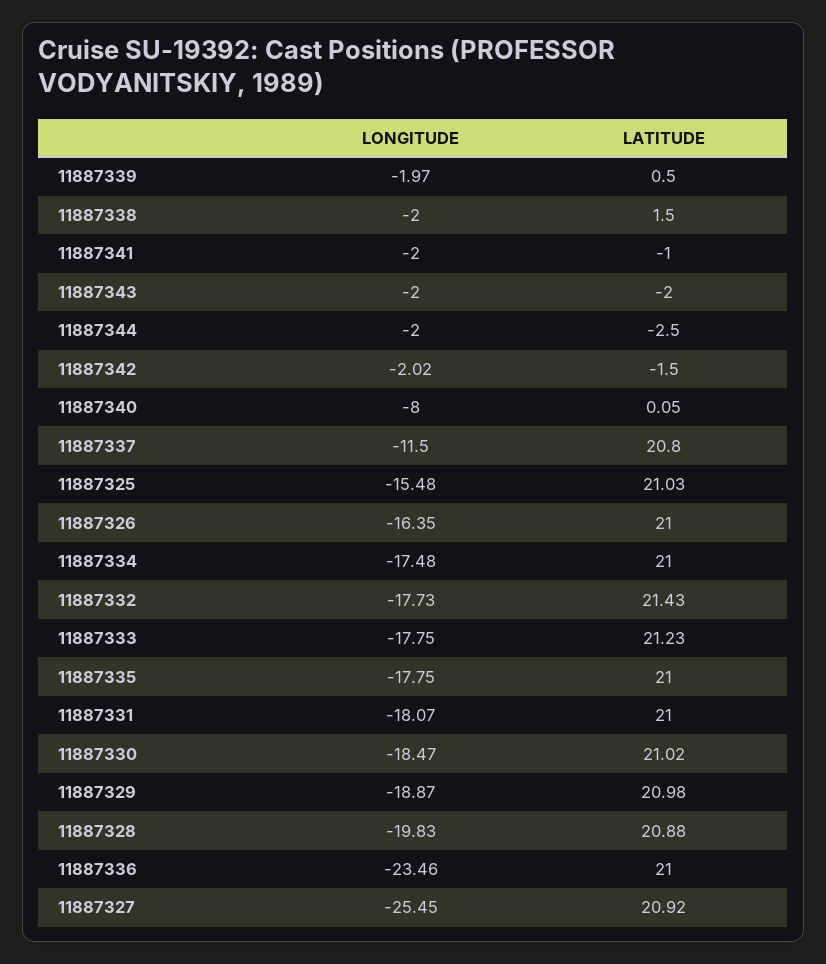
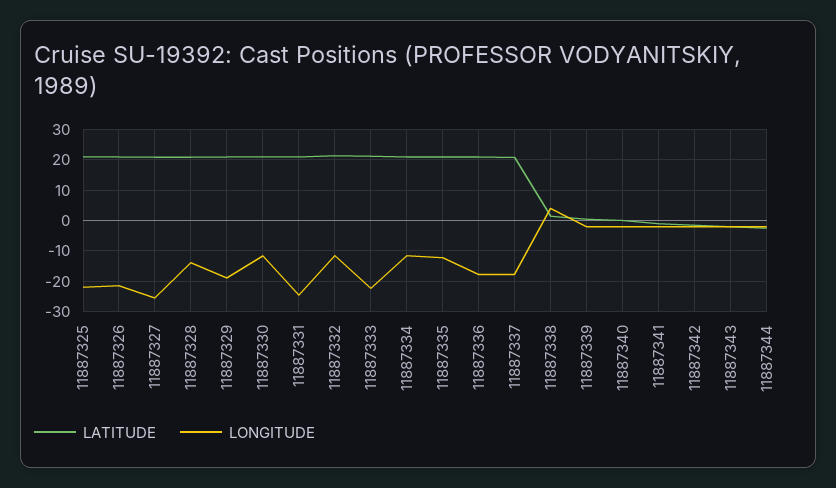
  {
    "LONGITUDE": {
      "11887339": -1.97,
-     "11887338": -2,
+     "11887338": 4,
      "11887341": -2,
      "11887343": -2,
      "11887344": -2,
      "11887342": -2.02,
-     "11887340": -8,
+     "11887340": -2,
-     "11887337": -11.5,
+     "11887337": -18,
-     "11887325": -15.48,
+     "11887325": -22,
-     "11887326": -16.35,
+     "11887326": -22,
-     "11887334": -17.48,
+     "11887334": -12,
-     "11887332": -17.73,
+     "11887332": -12,
-     "11887333": -17.75,
+     "11887333": -22,
-     "11887335": -17.75,
+     "11887335": -12,
-     "11887331": -18.07,
+     "11887331": -24,
-     "11887330": -18.47,
+     "11887330": -12,
      "11887329": -18.87,
-     "11887328": -19.83,
+     "11887328": -14,
-     "11887336": -23.46,
+     "11887336": -18,
      "11887327": -25.45
    },
    "LATITUDE": {
      "11887339": 0.5,
      "11887338": 1.5,
      "11887341": -1,
      "11887343": -2,
      "11887344": -2.5,
      "11887342": -1.5,
      "11887340": 0.05,
      "11887337": 20.8,
      "11887325": 21.03,
      "11887326": 21,
      "11887334": 21,
      "11887332": 21.43,
      "11887333": 21.23,
      "11887335": 21,
      "11887331": 21,
      "11887330": 21.02,
      "11887329": 20.98,
      "11887328": 20.88,
      "11887336": 21,
      "11887327": 20.92
    }
  }

